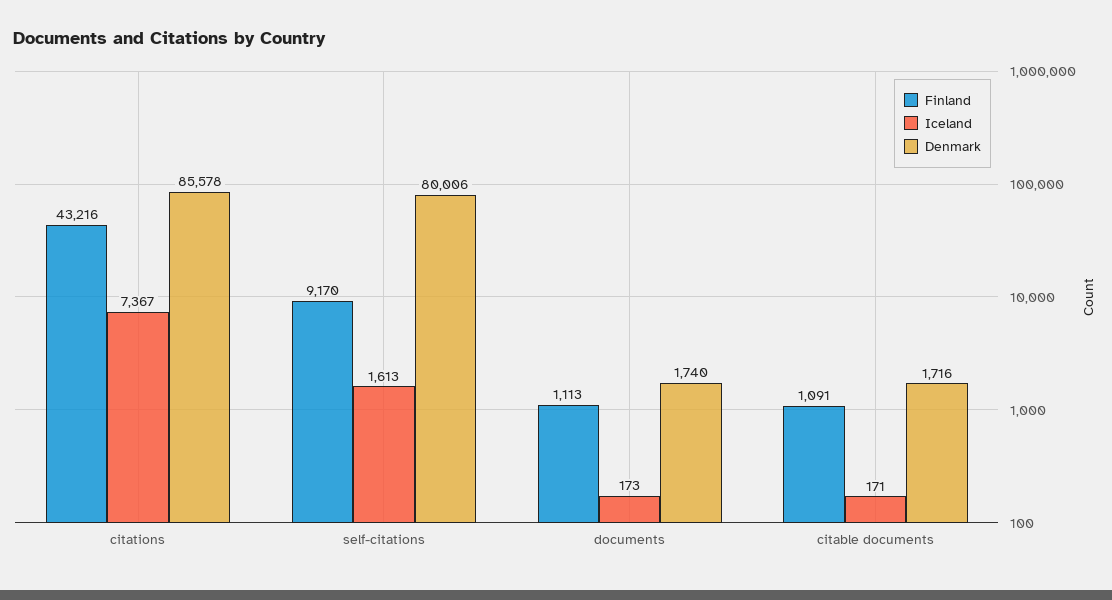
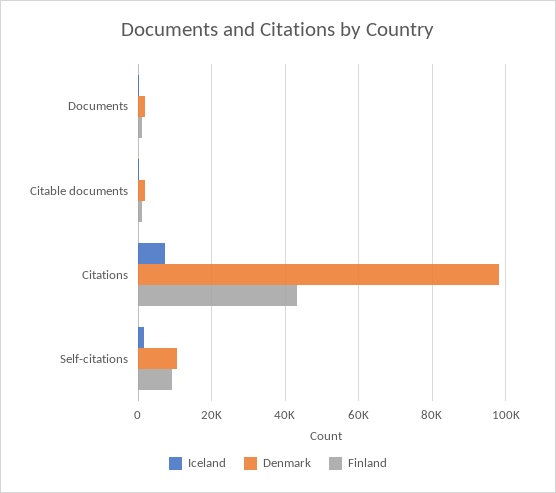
  {
    "Finland": {
      "citations": 43216,
      "self-citations": 9170,
      "documents": 1113,
      "citable documents": 1091
    },
    "Iceland": {
      "citations": 7367,
      "self-citations": 1613,
      "documents": 173,
      "citable documents": 171
    },
    "Denmark": {
-     "citations": 85578,
+     "citations": 98000,
-     "self-citations": 80006,
+     "self-citations": 10000,
      "documents": 1740,
      "citable documents": 1716
    }
  }

